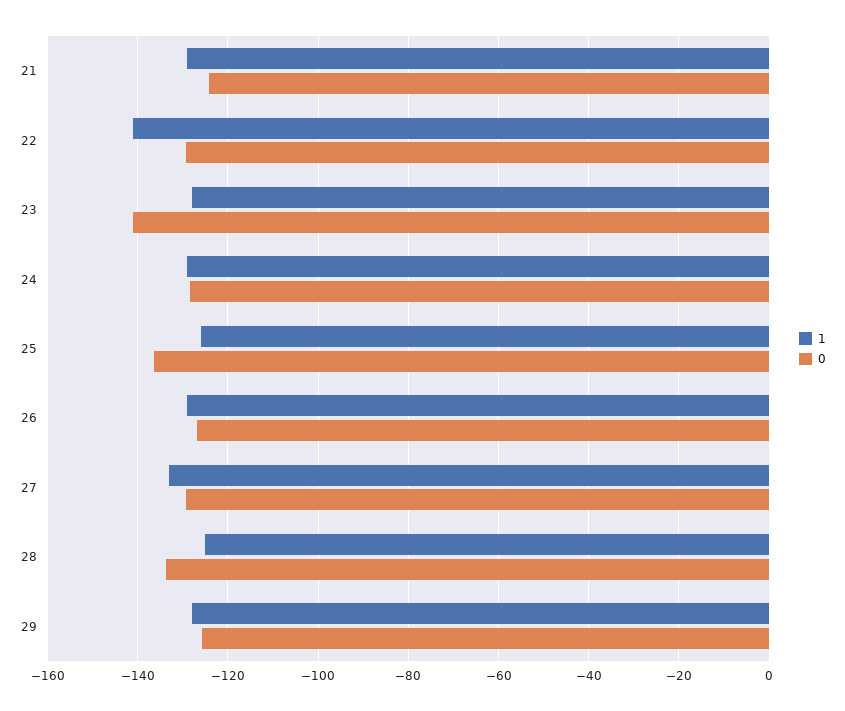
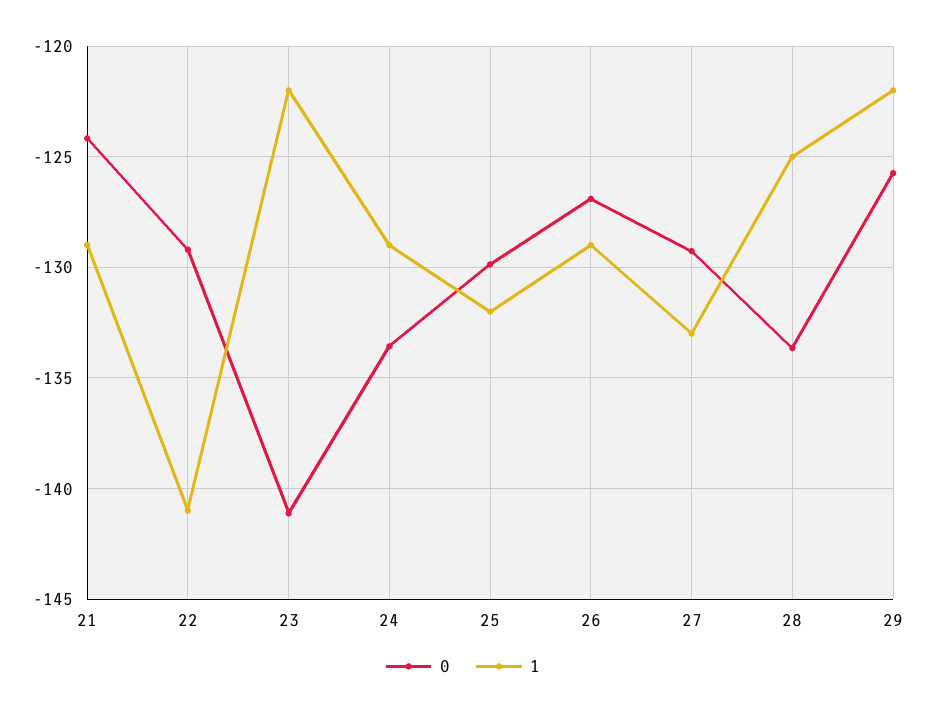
  {
    "1": {
      "21": -129,
      "22": -141,
-     "23": -128,
+     "23": -122,
      "24": -129,
-     "25": -126,
+     "25": -132,
      "26": -129,
      "27": -133,
      "28": -125,
-     "29": -128
+     "29": -122
    },
    "0": {
      "21": -124,
      "22": -129,
      "23": -141,
-     "24": -128,
+     "24": -133.5,
-     "25": -136,
+     "25": -130,
      "26": -127,
      "27": -129.5,
      "28": -133.5,
      "29": -125.5
    }
  }

